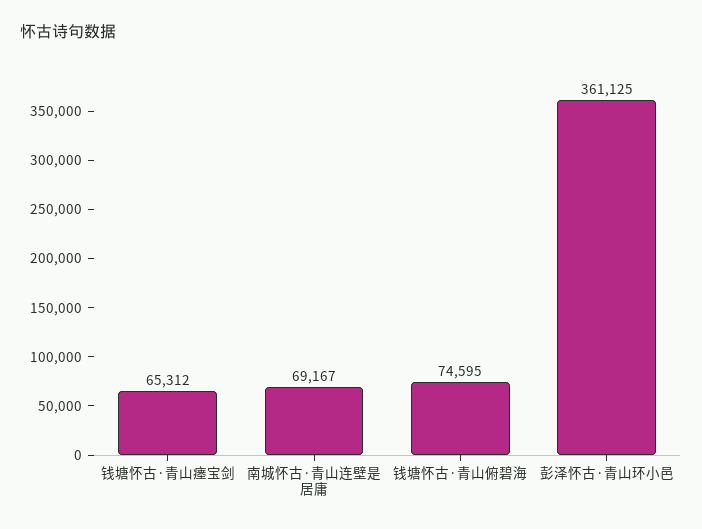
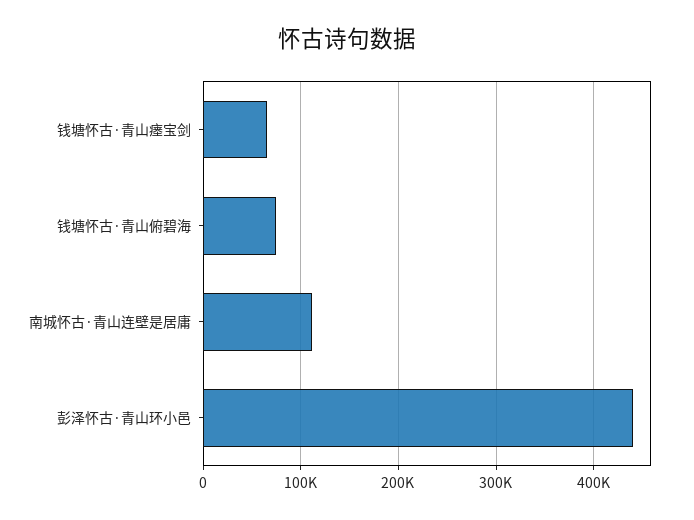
  {
    "钱塘怀古·青山瘗宝剑": 65312,
-   "南城怀古·青山连壁是居庸": 69167,
+   "南城怀古·青山连壁是居庸": 110000,
    "钱塘怀古·青山俯碧海": 74595,
-   "彭泽怀古·青山环小邑": 361125
+   "彭泽怀古·青山环小邑": 440000
  }

